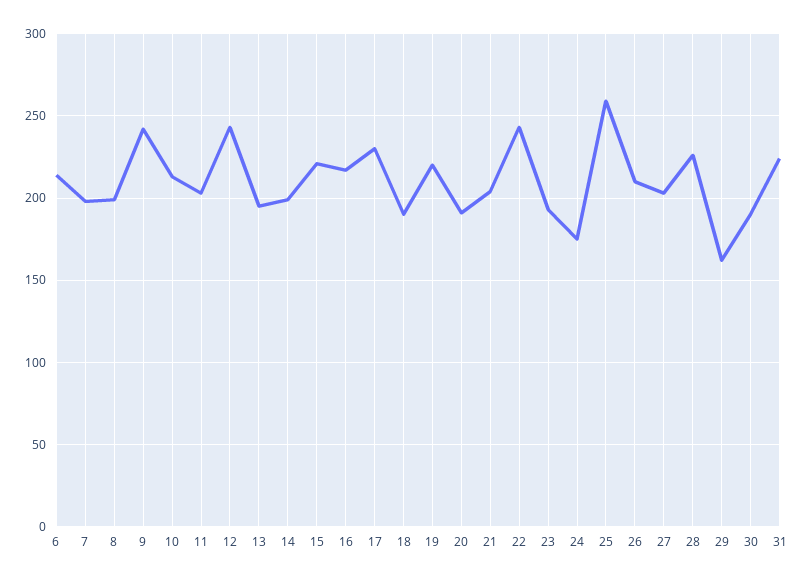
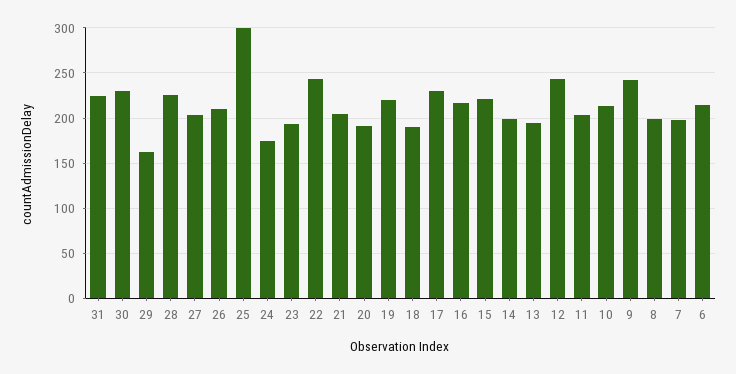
  {
    "6": 215,
    "7": 200,
    "8": 200,
    "9": 240,
    "10": 215,
    "11": 205,
    "12": 245,
    "13": 195,
    "14": 200,
    "15": 220,
    "16": 215,
    "17": 230,
    "18": 190,
    "19": 220,
    "20": 190,
    "21": 205,
    "22": 245,
    "23": 195,
    "24": 175,
-   "25": 260,
+   "25": 300,
    "26": 210,
    "27": 205,
    "28": 225,
    "29": 160,
-   "30": 190,
+   "30": 230,
    "31": 225
  }

